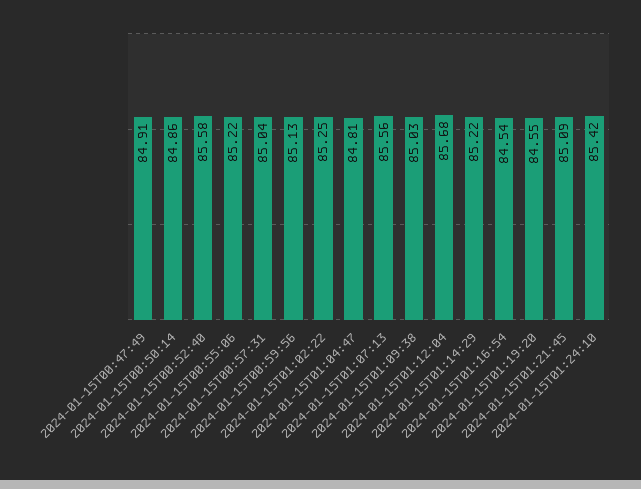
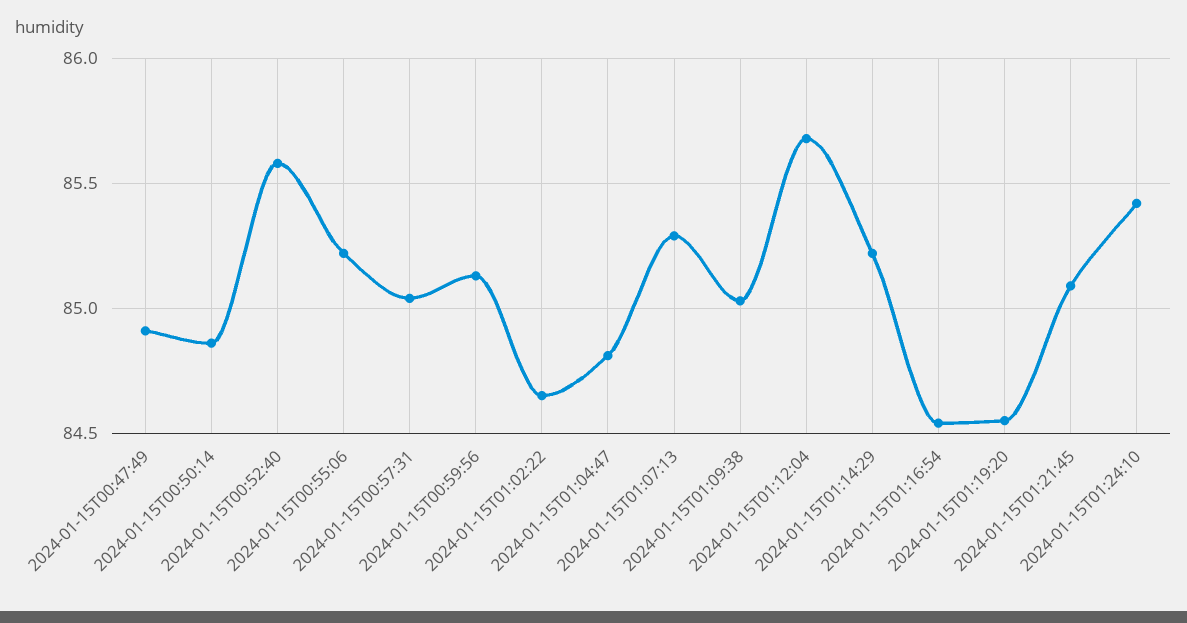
  {
    "2024-01-15T00:47:49": 84.91,
    "2024-01-15T00:50:14": 84.86,
    "2024-01-15T00:52:40": 85.58,
    "2024-01-15T00:55:06": 85.22,
    "2024-01-15T00:57:31": 85.04,
    "2024-01-15T00:59:56": 85.13,
-   "2024-01-15T01:02:22": 85.25,
+   "2024-01-15T01:02:22": 84.65,
    "2024-01-15T01:04:47": 84.81,
-   "2024-01-15T01:07:13": 85.56,
+   "2024-01-15T01:07:13": 85.3,
    "2024-01-15T01:09:38": 85.03,
    "2024-01-15T01:12:04": 85.68,
    "2024-01-15T01:14:29": 85.22,
    "2024-01-15T01:16:54": 84.54,
    "2024-01-15T01:19:20": 84.55,
    "2024-01-15T01:21:45": 85.09,
    "2024-01-15T01:24:10": 85.42
  }

